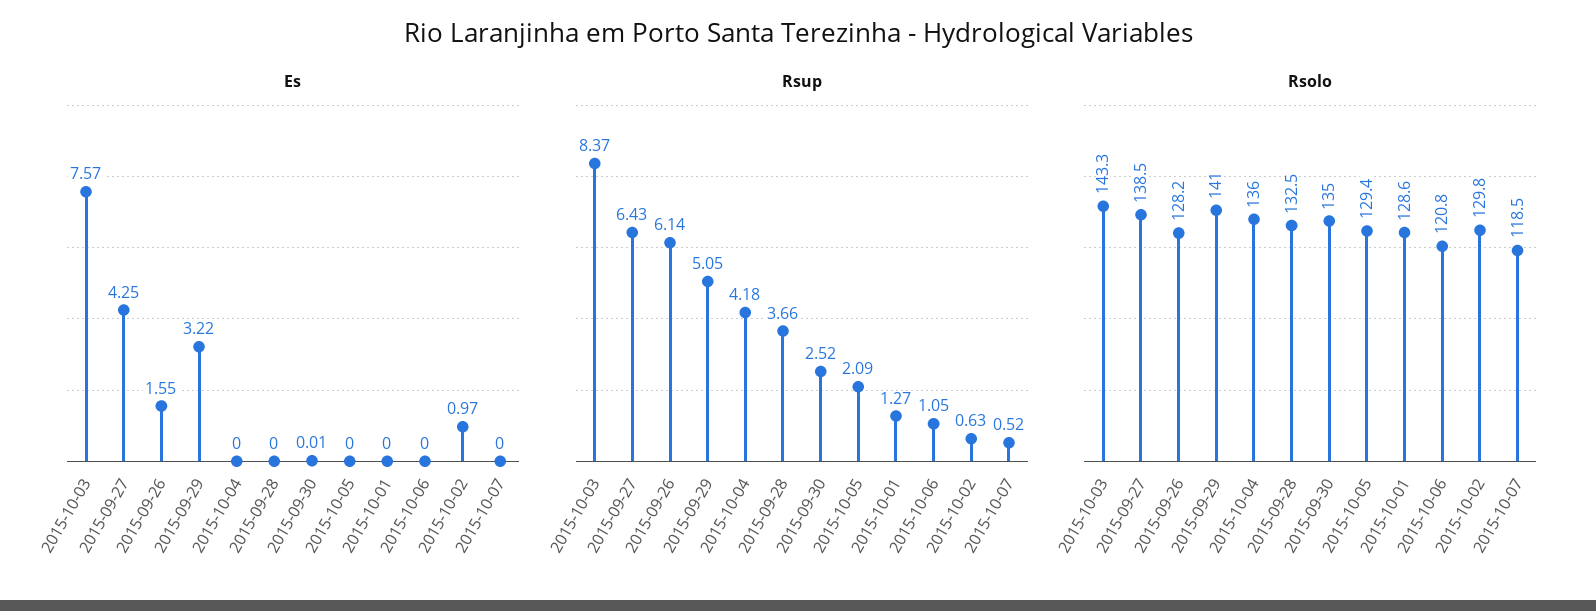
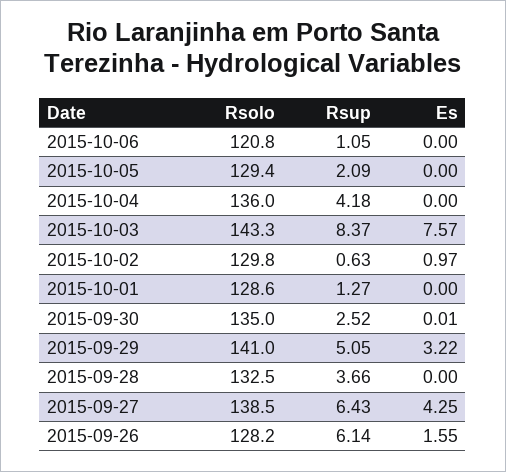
  {
    "Es": {
      "2015-10-03": 7.57,
      "2015-09-27": 4.25,
      "2015-09-26": 1.55,
      "2015-09-29": 3.22,
      "2015-10-04": 0,
      "2015-09-28": 0,
      "2015-09-30": 0.01,
      "2015-10-05": 0,
      "2015-10-01": 0,
      "2015-10-06": 0,
-     "2015-10-02": 0.97,
+     "2015-10-02": 0.97
-     "2015-10-07": 0
    },
    "Rsup": {
      "2015-10-03": 8.37,
      "2015-09-27": 6.43,
      "2015-09-26": 6.14,
      "2015-09-29": 5.05,
      "2015-10-04": 4.18,
      "2015-09-28": 3.66,
      "2015-09-30": 2.52,
      "2015-10-05": 2.09,
      "2015-10-01": 1.27,
      "2015-10-06": 1.05,
-     "2015-10-02": 0.63,
+     "2015-10-02": 0.63
-     "2015-10-07": 0.52
    },
    "Rsolo": {
      "2015-10-03": 143.3,
      "2015-09-27": 138.5,
      "2015-09-26": 128.2,
      "2015-09-29": 141,
      "2015-10-04": 136,
      "2015-09-28": 132.5,
      "2015-09-30": 135,
      "2015-10-05": 129.4,
      "2015-10-01": 128.6,
      "2015-10-06": 120.8,
-     "2015-10-02": 129.8,
+     "2015-10-02": 129.8
-     "2015-10-07": 118.5
    }
  }

